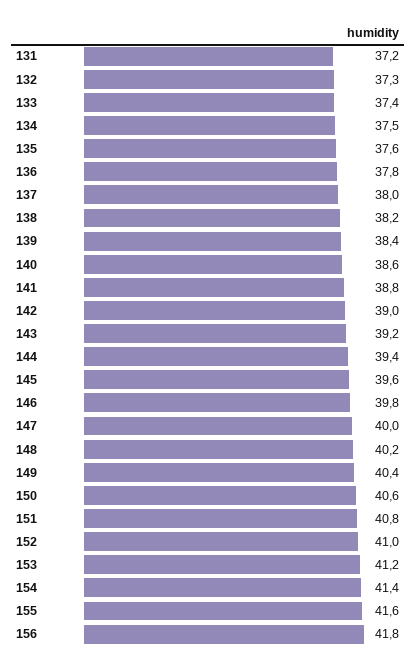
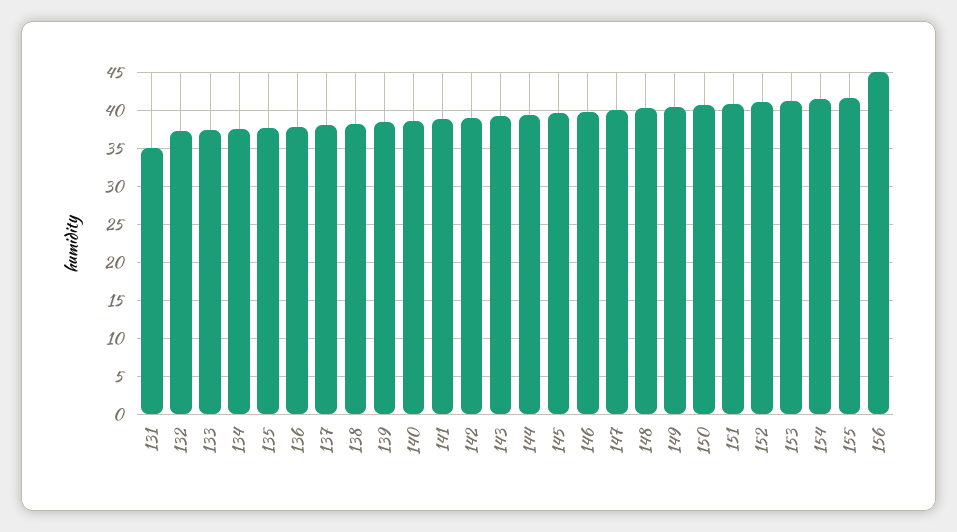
  {
-   "131": 37.2,
+   "131": 35,
    "132": 37.3,
    "133": 37.4,
    "134": 37.5,
    "135": 37.6,
    "136": 37.8,
    "137": 38,
    "138": 38.2,
    "139": 38.4,
    "140": 38.6,
    "141": 38.8,
    "142": 39,
    "143": 39.2,
    "144": 39.4,
    "145": 39.6,
    "146": 39.8,
    "147": 40,
    "148": 40.2,
    "149": 40.4,
    "150": 40.6,
    "151": 40.8,
    "152": 41,
    "153": 41.2,
    "154": 41.4,
    "155": 41.6,
-   "156": 41.8
+   "156": 45
  }

